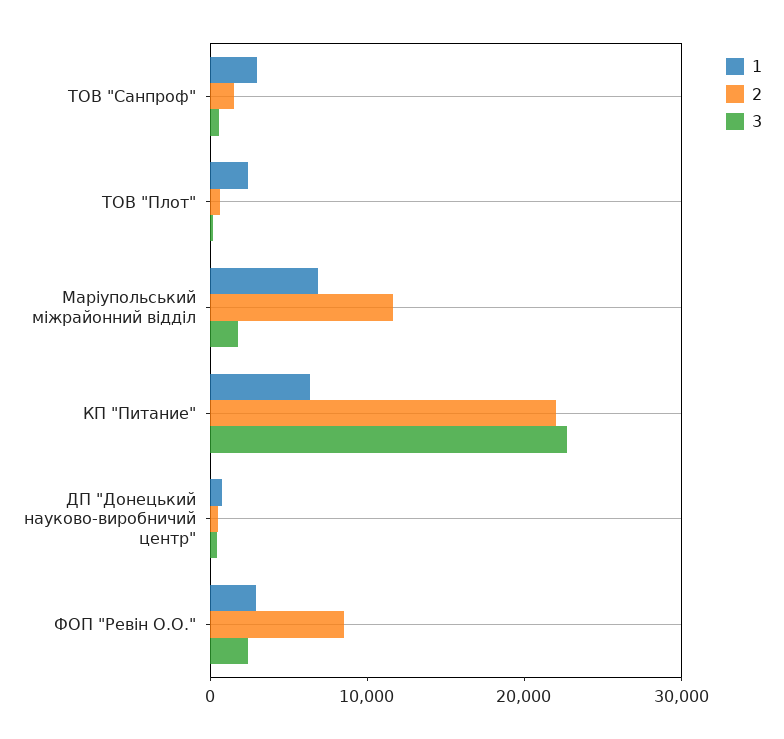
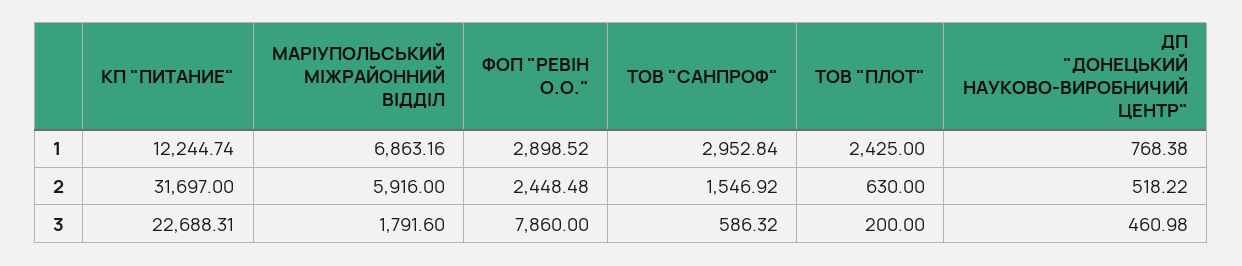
  {
    "1": {
      "ТОВ \"Санпроф\"": 2952.84,
      "ТОВ \"Плот\"": 2425,
      "Маріупольський міжрайонний відділ": 6863.16,
-     "КП \"Питание\"": 6000,
+     "КП \"Питание\"": 12244.74,
      "ДП \"Донецький науково-виробничий центр\"": 768.38,
      "ФОП \"Ревін О.О.\"": 2898.52
    },
    "2": {
      "ТОВ \"Санпроф\"": 1546.92,
      "ТОВ \"Плот\"": 630,
-     "Маріупольський міжрайонний відділ": 12000,
+     "Маріупольський міжрайонний відділ": 5916,
-     "КП \"Питание\"": 22000,
+     "КП \"Питание\"": 31697,
      "ДП \"Донецький науково-виробничий центр\"": 518.22,
-     "ФОП \"Ревін О.О.\"": 8000
+     "ФОП \"Ревін О.О.\"": 2448.48
    },
    "3": {
      "ТОВ \"Санпроф\"": 586.32,
      "ТОВ \"Плот\"": 200,
      "Маріупольський міжрайонний відділ": 1791.6,
      "КП \"Питание\"": 22688.31,
      "ДП \"Донецький науково-виробничий центр\"": 460.98,
-     "ФОП \"Ревін О.О.\"": 2000
+     "ФОП \"Ревін О.О.\"": 7860
    }
  }

